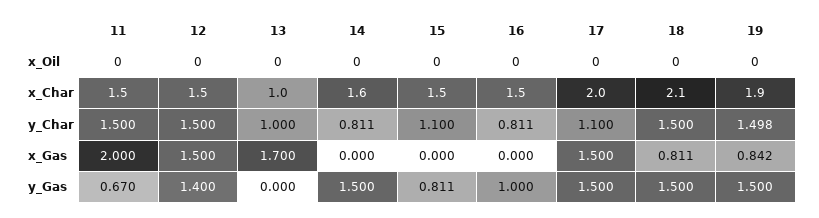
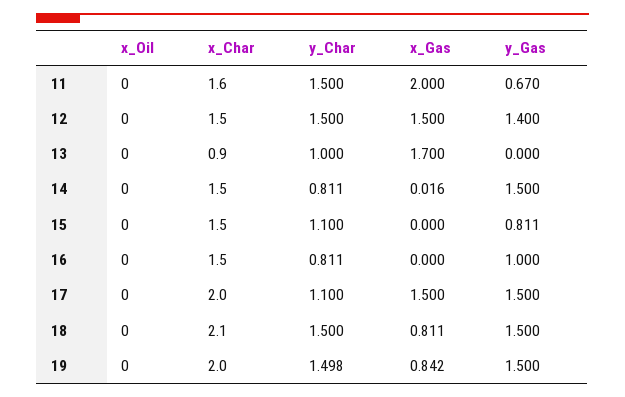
  {
    "11": {
      "x_Oil": 0,
-     "x_Char": 1.5,
+     "x_Char": 1.6,
      "y_Char": 1.5,
      "x_Gas": 2,
      "y_Gas": 0.67
    },
    "12": {
      "x_Oil": 0,
      "x_Char": 1.5,
      "y_Char": 1.5,
      "x_Gas": 1.5,
      "y_Gas": 1.4
    },
    "13": {
      "x_Oil": 0,
-     "x_Char": 1,
+     "x_Char": 0.9,
      "y_Char": 1,
      "x_Gas": 1.7,
      "y_Gas": 0
    },
    "14": {
      "x_Oil": 0,
-     "x_Char": 1.6,
+     "x_Char": 1.5,
      "y_Char": 0.811,
-     "x_Gas": 0,
+     "x_Gas": 0.016,
      "y_Gas": 1.5
    },
    "15": {
      "x_Oil": 0,
      "x_Char": 1.5,
      "y_Char": 1.1,
      "x_Gas": 0,
      "y_Gas": 0.811
    },
    "16": {
      "x_Oil": 0,
      "x_Char": 1.5,
      "y_Char": 0.811,
      "x_Gas": 0,
      "y_Gas": 1
    },
    "17": {
      "x_Oil": 0,
      "x_Char": 2,
      "y_Char": 1.1,
      "x_Gas": 1.5,
      "y_Gas": 1.5
    },
    "18": {
      "x_Oil": 0,
      "x_Char": 2.1,
      "y_Char": 1.5,
      "x_Gas": 0.811,
      "y_Gas": 1.5
    },
    "19": {
      "x_Oil": 0,
-     "x_Char": 1.9,
+     "x_Char": 2,
      "y_Char": 1.498,
      "x_Gas": 0.842,
      "y_Gas": 1.5
    }
  }

